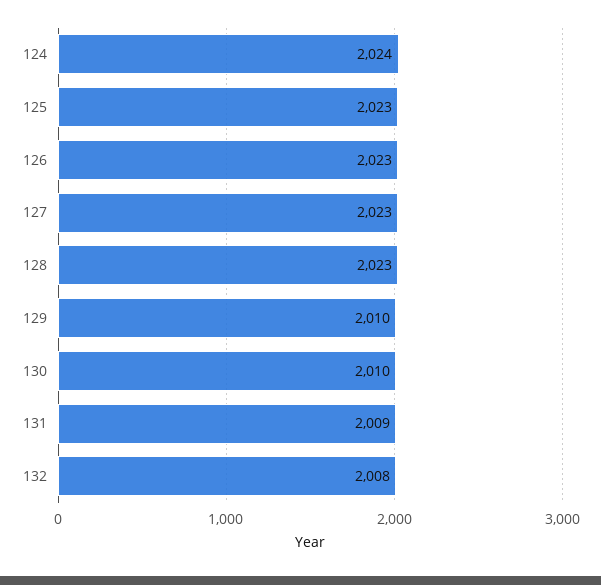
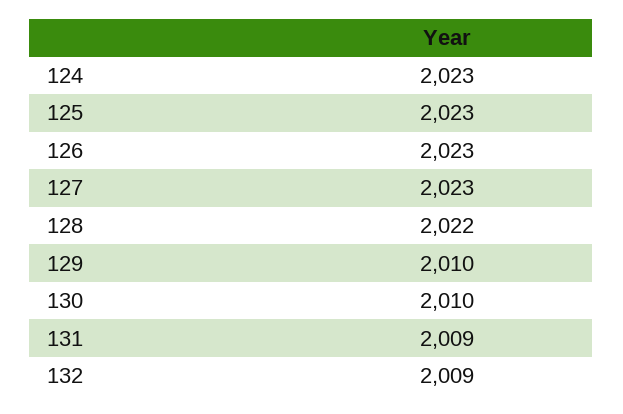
  {
-   "124": 2024,
+   "124": 2023,
    "125": 2023,
    "126": 2023,
    "127": 2023,
-   "128": 2023,
+   "128": 2022,
    "129": 2010,
    "130": 2010,
    "131": 2009,
-   "132": 2008
+   "132": 2009
  }

